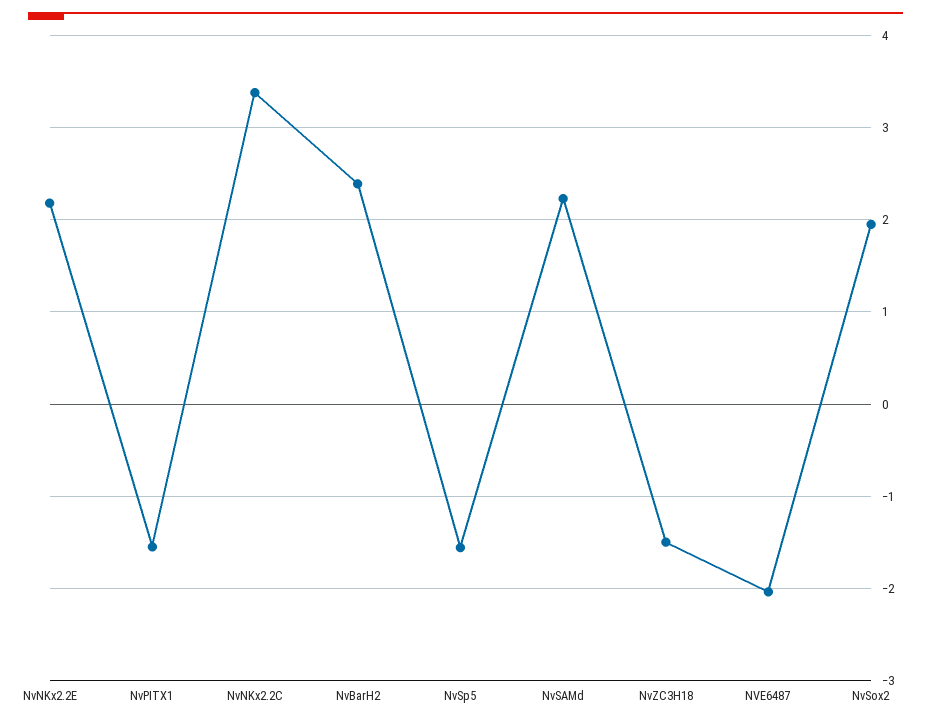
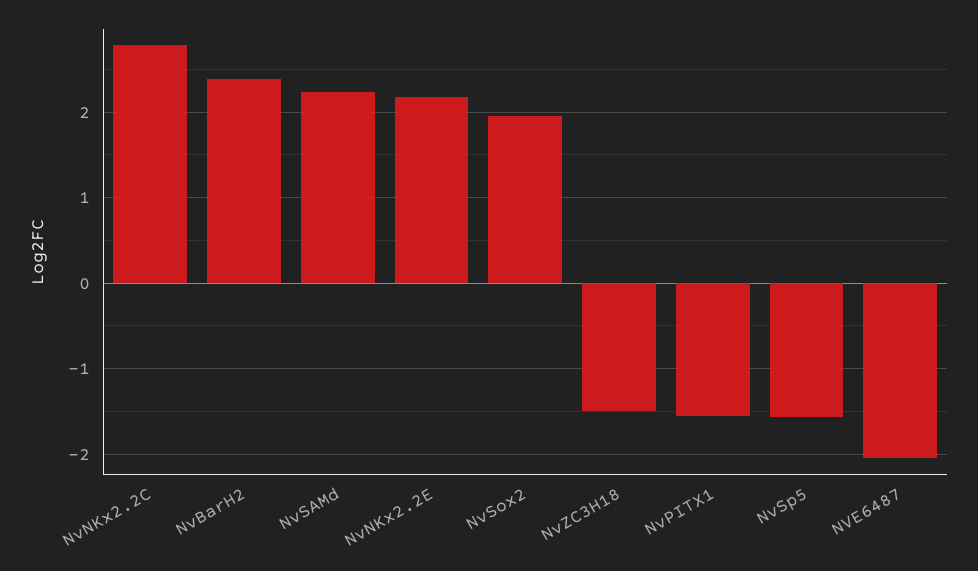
  {
    "NvNKx2.2E": 2.2,
    "NvPITX1": -1.6,
-   "NvNKx2.2C": 3.4,
+   "NvNKx2.2C": 2.8,
    "NvBarH2": 2.4,
    "NvSp5": -1.6,
    "NvSAMd": 2.2,
    "NvZC3H18": -1.5,
    "NVE6487": -2,
    "NvSox2": 2
  }

